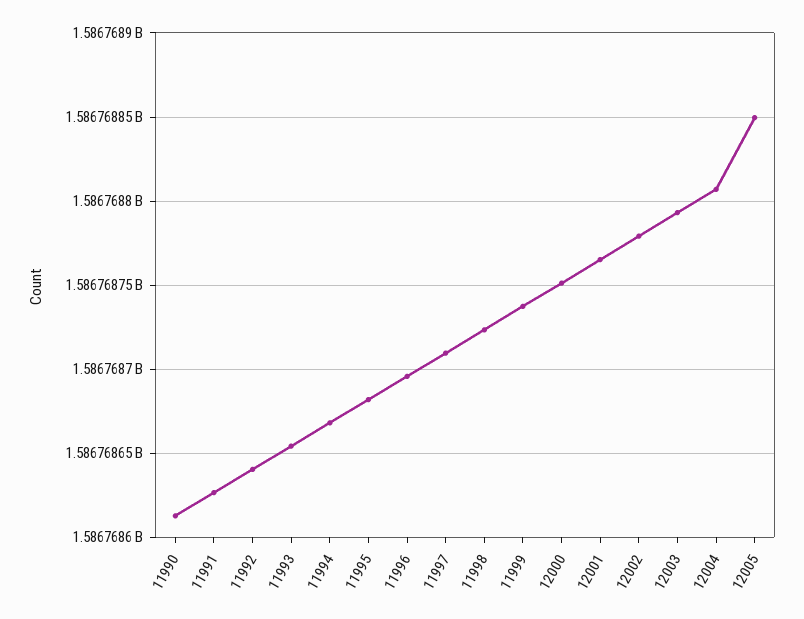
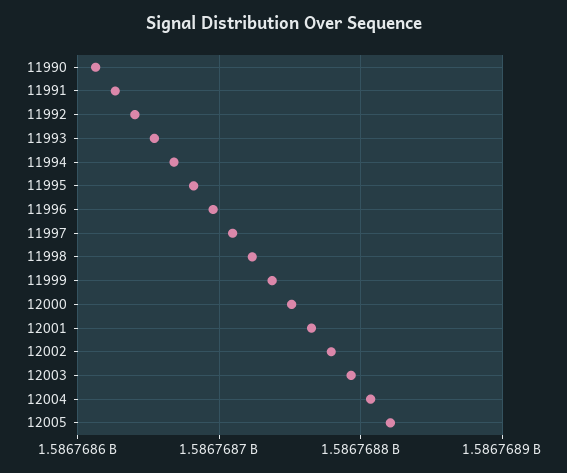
  {
    "11990": 1586768615,
    "11991": 1586768625,
    "11992": 1586768640,
    "11993": 1586768655,
    "11994": 1586768670,
    "11995": 1586768680,
    "11996": 1586768695,
    "11997": 1586768710,
    "11998": 1586768725,
    "11999": 1586768735,
    "12000": 1586768750,
    "12001": 1586768765,
    "12002": 1586768780,
    "12003": 1586768795,
    "12004": 1586768805,
-   "12005": 1586768850
+   "12005": 1586768820
  }

